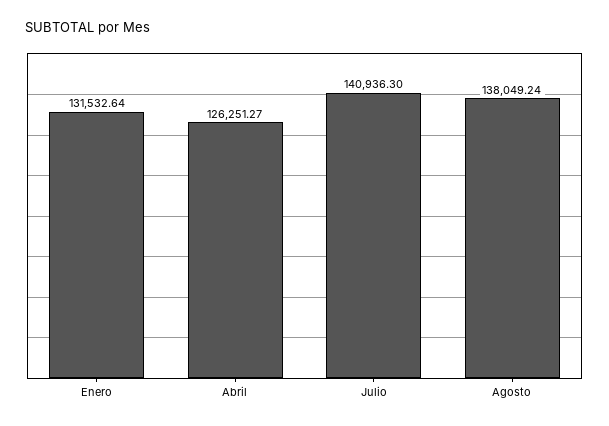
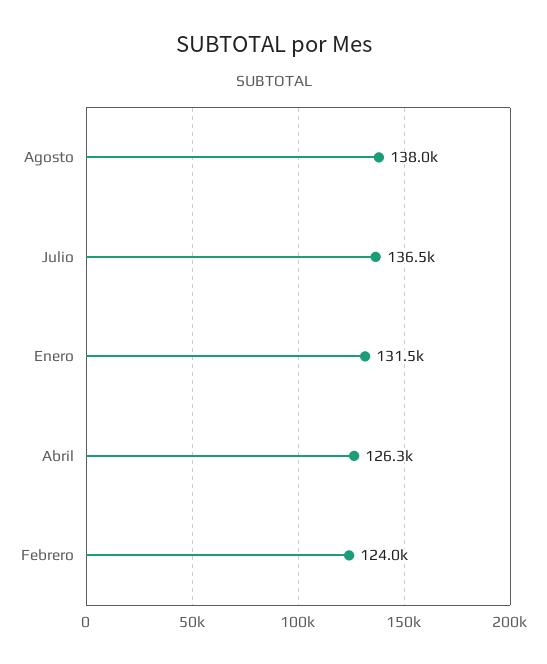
  {
    "Enero": 131532.64,
    "Abril": 126251.27,
-   "Julio": 140936.3,
+   "Julio": 136500,
-   "Agosto": 138049.24
+   "Agosto": 138049.24,
+   "Febrero": 124000
  }

